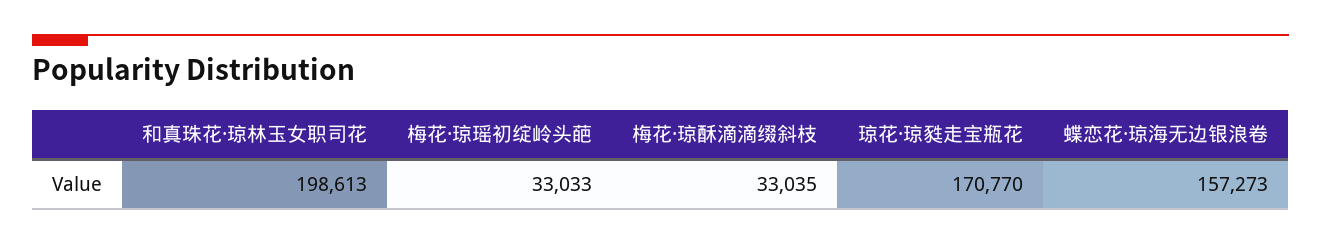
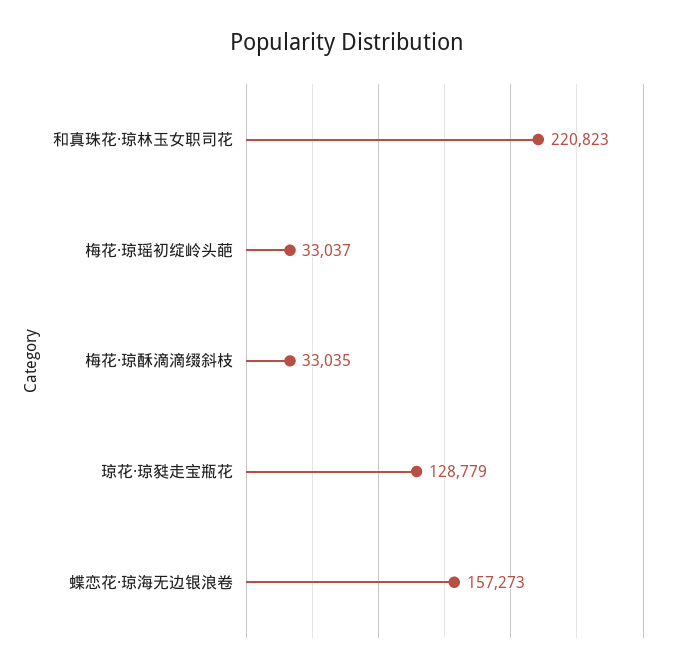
  {
-   "和真珠花·琼林玉女职司花": 198613,
+   "和真珠花·琼林玉女职司花": 220823,
-   "梅花·琼瑶初绽岭头葩": 33033,
+   "梅花·琼瑶初绽岭头葩": 33037,
    "梅花·琼酥滴滴缀斜枝": 33035,
-   "琼花·琼甤走宝瓶花": 170770,
+   "琼花·琼甤走宝瓶花": 128779,
    "蝶恋花·琼海无边银浪卷": 157273
  }

